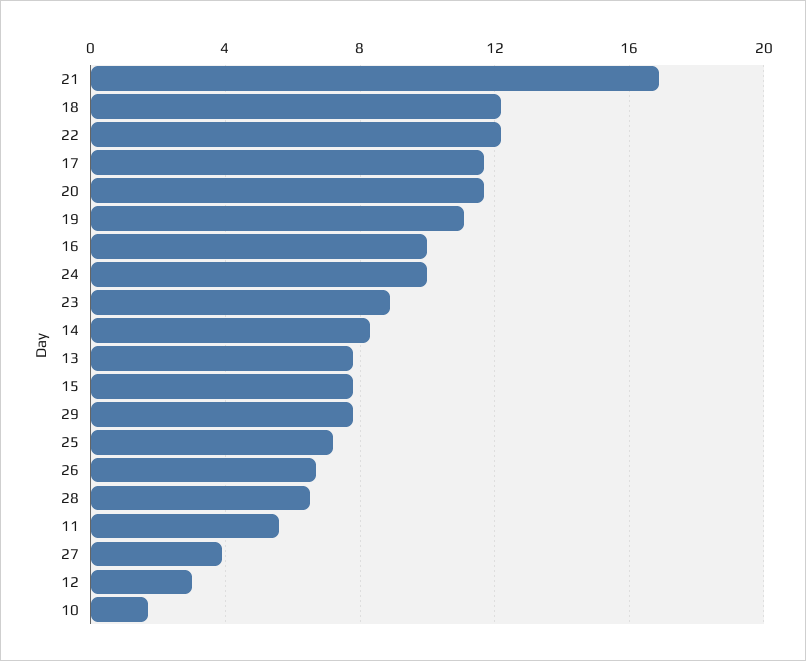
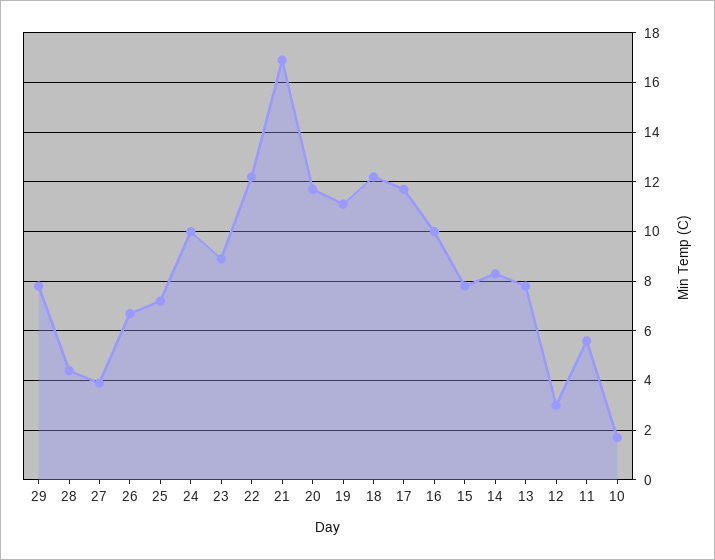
  {
    "21": 17,
    "18": 12,
    "22": 12,
    "17": 11.5,
    "20": 11.5,
    "19": 11,
    "16": 10,
    "24": 10,
    "23": 9,
    "14": 8.5,
    "13": 8,
    "15": 8,
    "29": 8,
    "25": 7,
    "26": 6.5,
-   "28": 6.5,
+   "28": 4.5,
    "11": 5.5,
    "27": 4,
    "12": 3,
    "10": 1.5
  }

